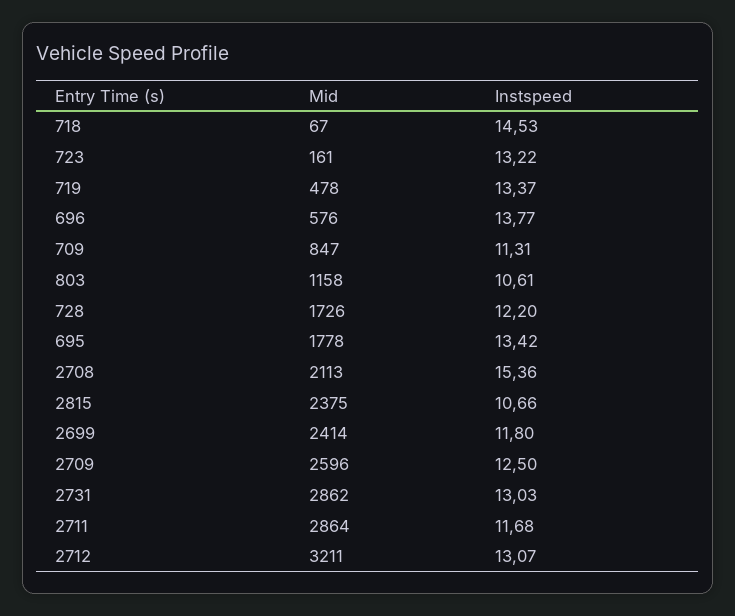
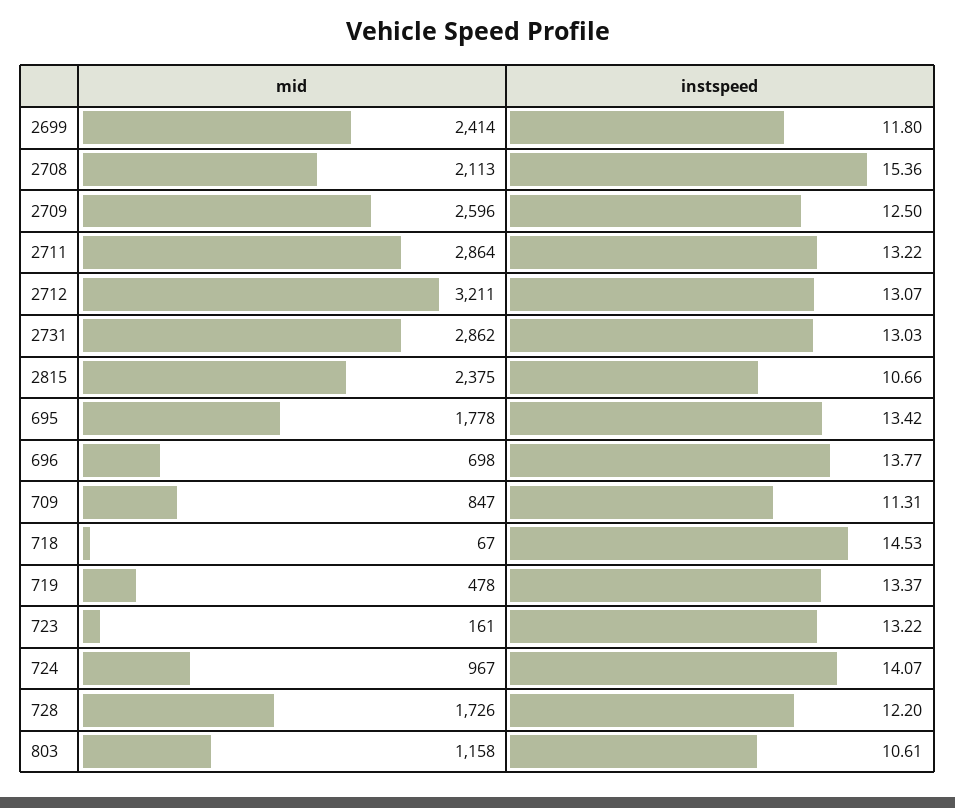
  {
    "Mid": {
      "718": 67,
      "723": 161,
      "719": 478,
-     "696": 576,
+     "696": 698,
      "709": 847,
      "803": 1158,
      "728": 1726,
      "695": 1778,
      "2708": 2113,
      "2815": 2375,
      "2699": 2414,
      "2709": 2596,
      "2731": 2862,
      "2711": 2864,
-     "2712": 3211
+     "2712": 3211,
+     "724": 967
    },
    "Instspeed": {
      "718": 14.53,
      "723": 13.22,
      "719": 13.37,
      "696": 13.77,
      "709": 11.31,
      "803": 10.61,
      "728": 12.2,
      "695": 13.42,
      "2708": 15.36,
      "2815": 10.66,
      "2699": 11.8,
      "2709": 12.5,
      "2731": 13.03,
-     "2711": 11.68,
+     "2711": 13.22,
-     "2712": 13.07
+     "2712": 13.07,
+     "724": 14.07
    }
  }

